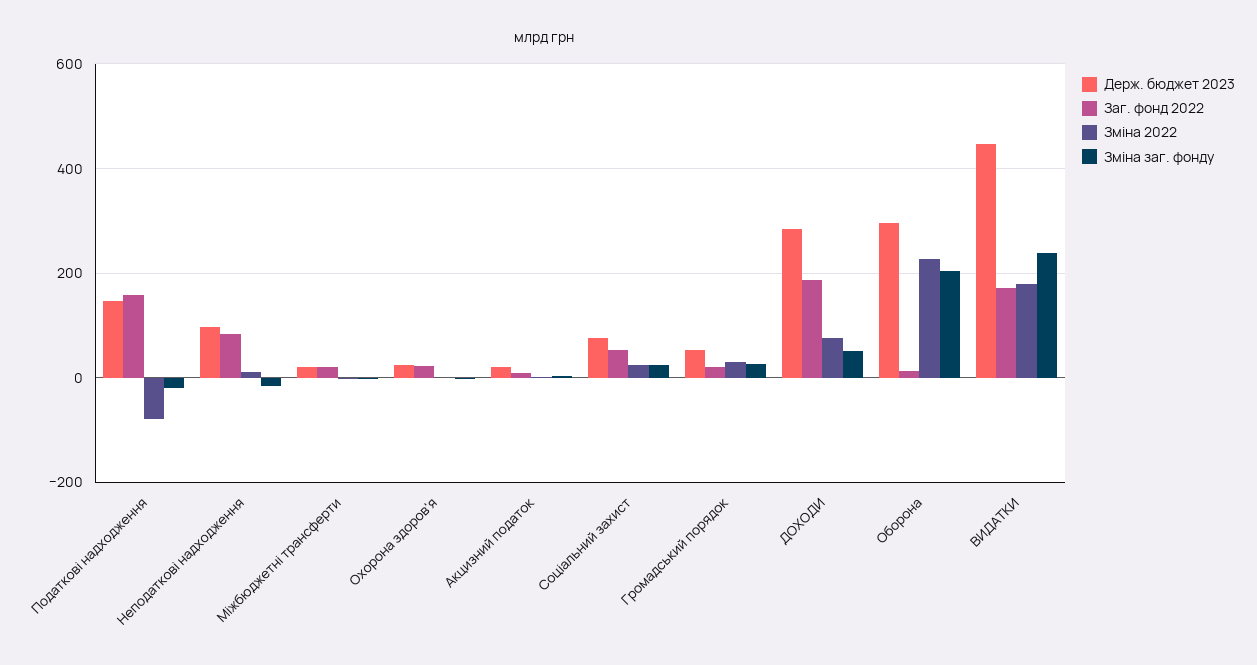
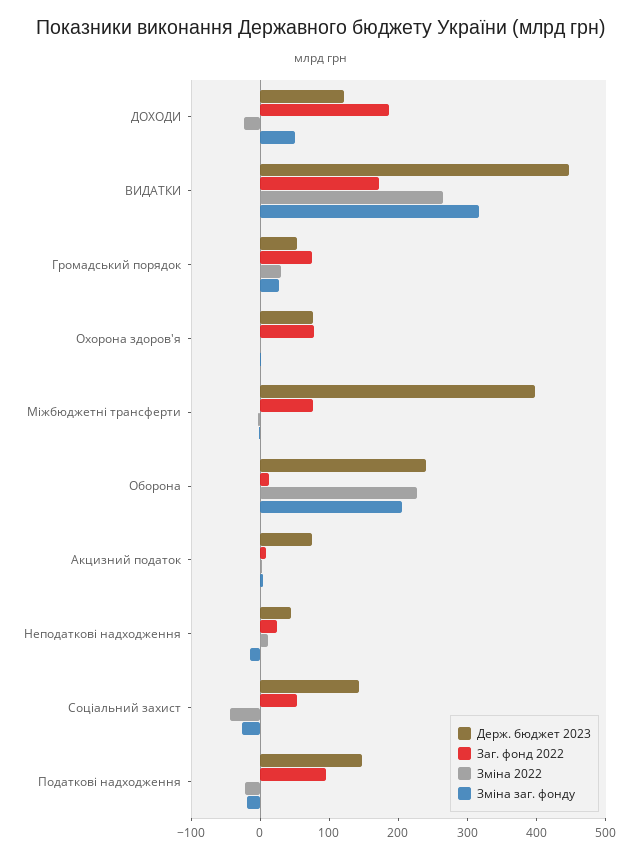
  {
    "Держ. бюджет 2023": {
      "Податкові надходження": 140,
-     "Неподаткові надходження": 100,
+     "Неподаткові надходження": 40,
-     "Міжбюджетні трансферти": 20,
+     "Міжбюджетні трансферти": 400,
-     "Охорона здоров'я": 20,
+     "Охорона здоров'я": 80,
-     "Акцизний податок": 20,
+     "Акцизний податок": 80,
-     "Соціальний захист": 80,
+     "Соціальний захист": 140,
      "Громадський порядок": 60,
-     "ДОХОДИ": 280,
+     "ДОХОДИ": 120,
-     "Оборона": 300,
+     "Оборона": 240,
      "ВИДАТКИ": 440
    },
    "Заг. фонд 2022": {
-     "Податкові надходження": 160,
+     "Податкові надходження": 100,
-     "Неподаткові надходження": 80,
+     "Неподаткові надходження": 20,
-     "Міжбюджетні трансферти": 20,
+     "Міжбюджетні трансферти": 80,
-     "Охорона здоров'я": 20,
+     "Охорона здоров'я": 80,
      "Акцизний податок": 0,
      "Соціальний захист": 60,
-     "Громадський порядок": 20,
+     "Громадський порядок": 80,
      "ДОХОДИ": 180,
      "Оборона": 20,
      "ВИДАТКИ": 180
    },
    "Зміна 2022": {
-     "Податкові надходження": -80,
+     "Податкові надходження": -20,
      "Неподаткові надходження": 20,
      "Міжбюджетні трансферти": 0,
      "Охорона здоров'я": 0,
      "Акцизний податок": 0,
-     "Соціальний захист": 20,
+     "Соціальний захист": -40,
      "Громадський порядок": 40,
-     "ДОХОДИ": 80,
+     "ДОХОДИ": -20,
      "Оборона": 220,
-     "ВИДАТКИ": 180
+     "ВИДАТКИ": 260
    },
    "Зміна заг. фонду": {
      "Податкові надходження": -20,
      "Неподаткові надходження": -20,
      "Міжбюджетні трансферти": 0,
      "Охорона здоров'я": 0,
      "Акцизний податок": 0,
-     "Соціальний захист": 20,
+     "Соціальний захист": -20,
      "Громадський порядок": 20,
      "ДОХОДИ": 60,
      "Оборона": 200,
-     "ВИДАТКИ": 240
+     "ВИДАТКИ": 320
    }
  }

